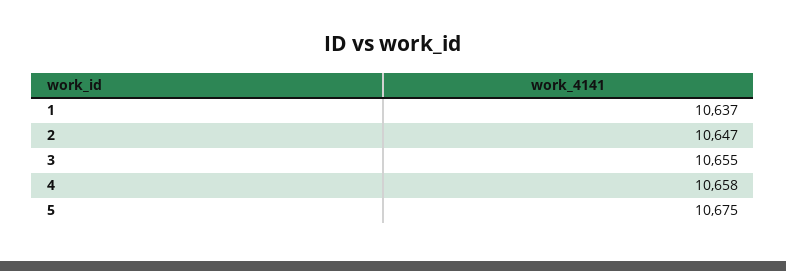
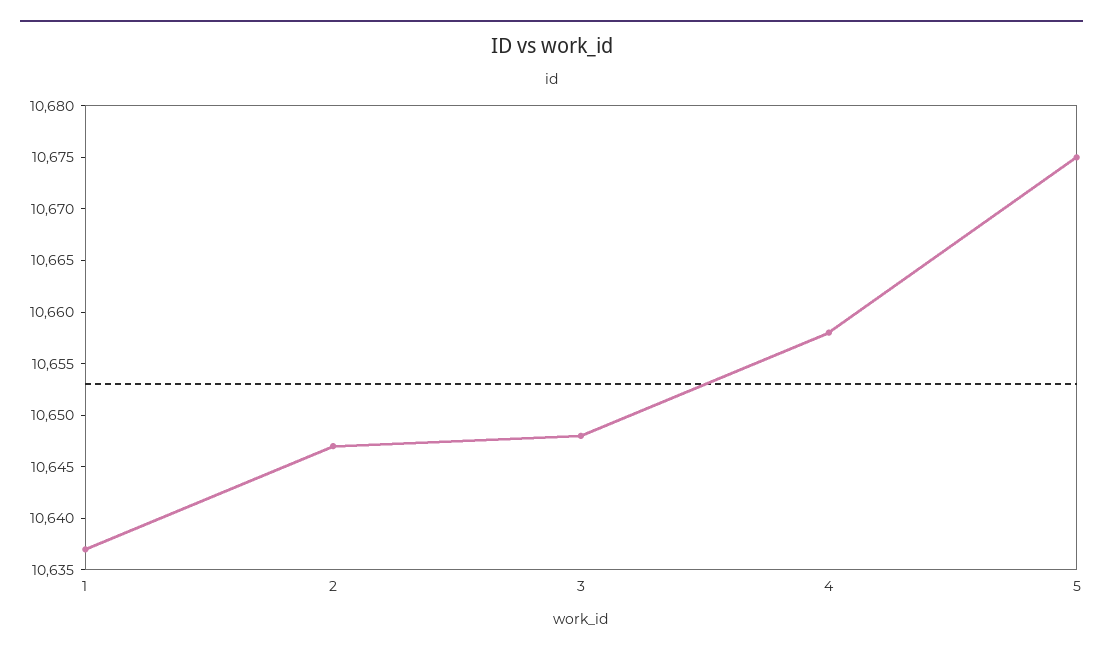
  {
    "1": 10637,
    "2": 10647,
-   "3": 10655,
+   "3": 10648,
    "4": 10658,
    "5": 10675
  }

